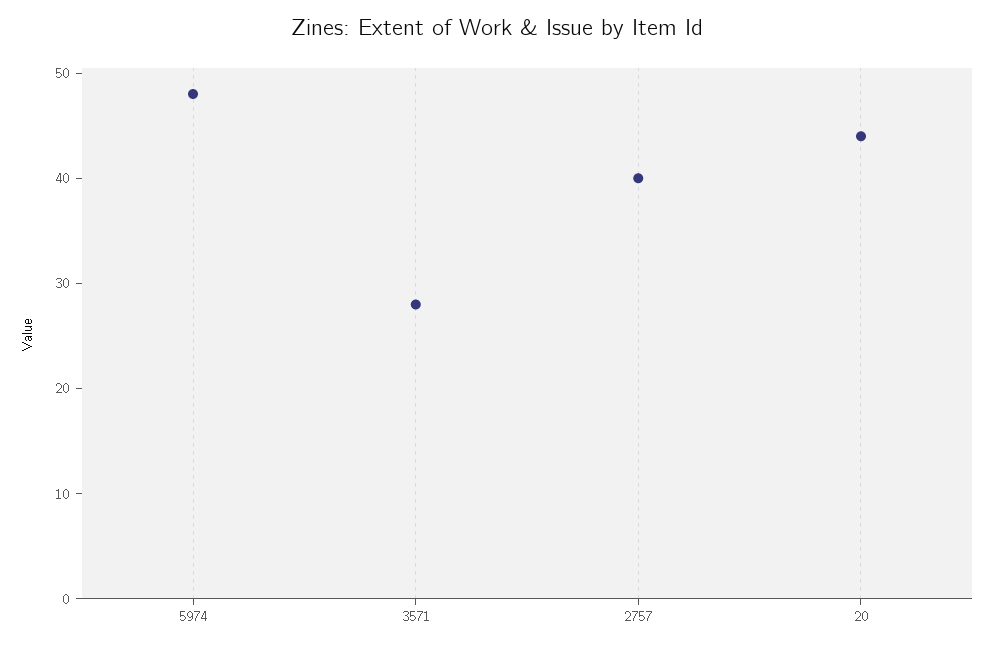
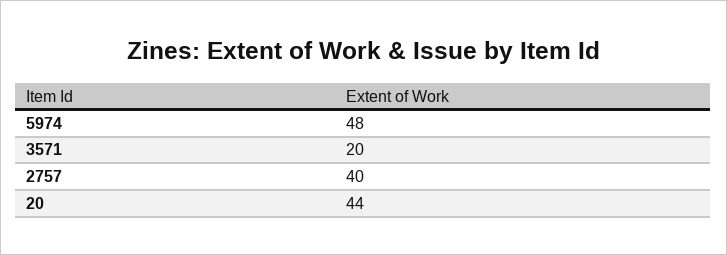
  {
    "5974": 48,
-   "3571": 28,
+   "3571": 20,
    "2757": 40,
    "20": 44
  }

